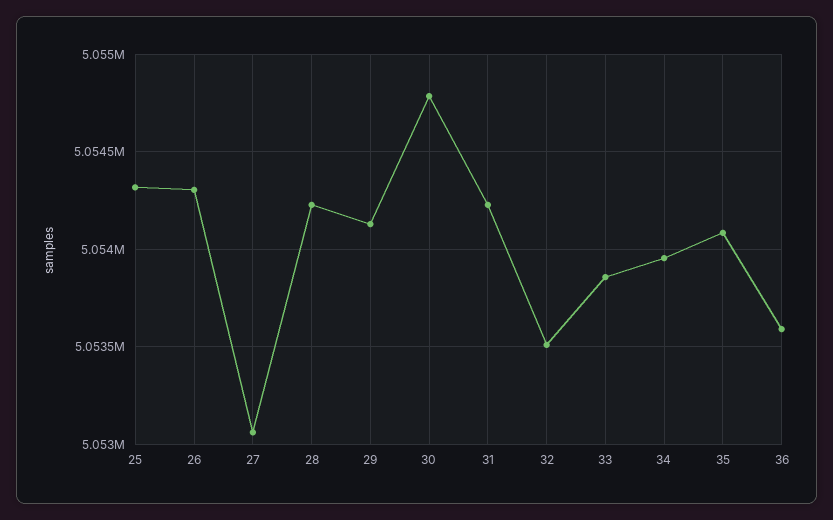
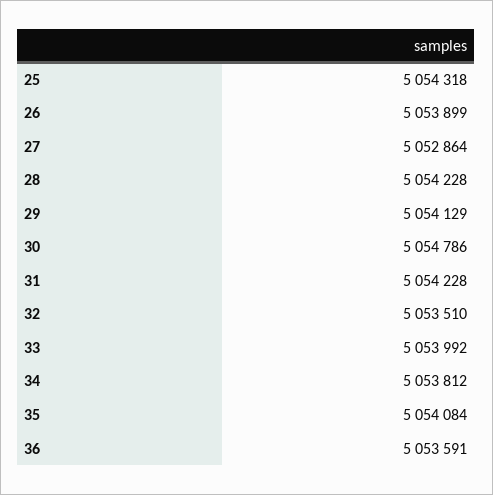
  {
    "25": 5054318,
-   "26": 5054300,
+   "26": 5053899,
-   "27": 5053050,
+   "27": 5052864,
    "28": 5054228,
    "29": 5054129,
    "30": 5054786,
    "31": 5054228,
    "32": 5053510,
-   "33": 5053850,
+   "33": 5053992,
-   "34": 5053950,
+   "34": 5053812,
    "35": 5054084,
    "36": 5053591
  }

